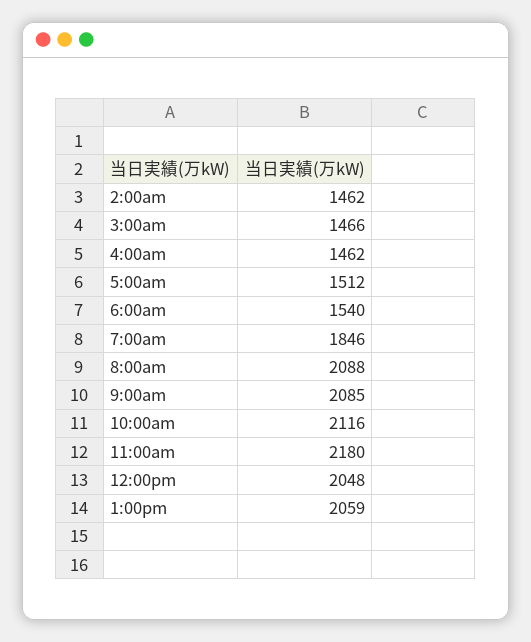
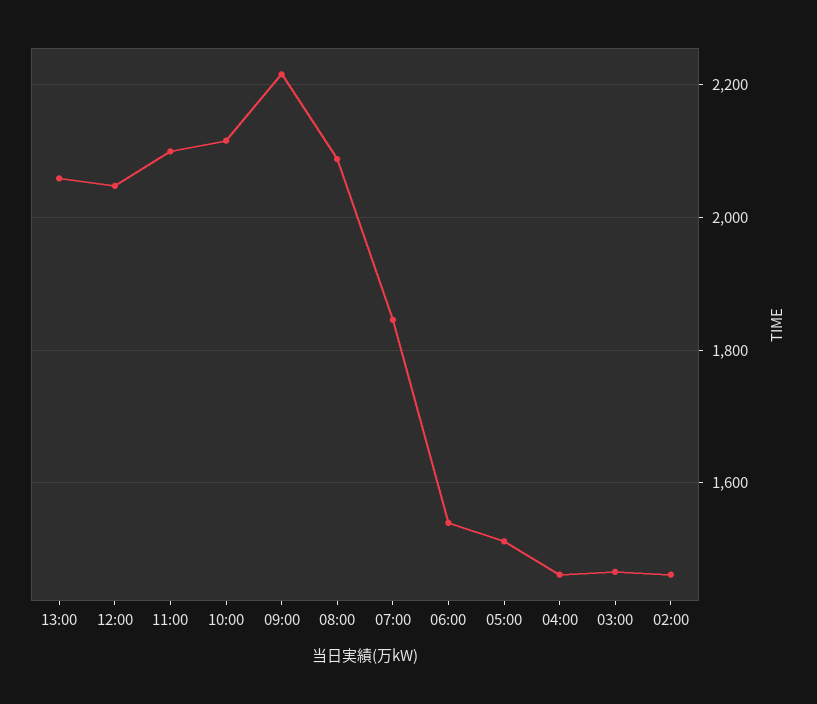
  {
    "2:00am": 1462,
    "3:00am": 1466,
    "4:00am": 1462,
    "5:00am": 1512,
    "6:00am": 1540,
    "7:00am": 1846,
    "8:00am": 2088,
-   "9:00am": 2085,
+   "9:00am": 2220,
    "10:00am": 2116,
-   "11:00am": 2180,
+   "11:00am": 2100,
    "12:00pm": 2048,
    "1:00pm": 2059
  }

